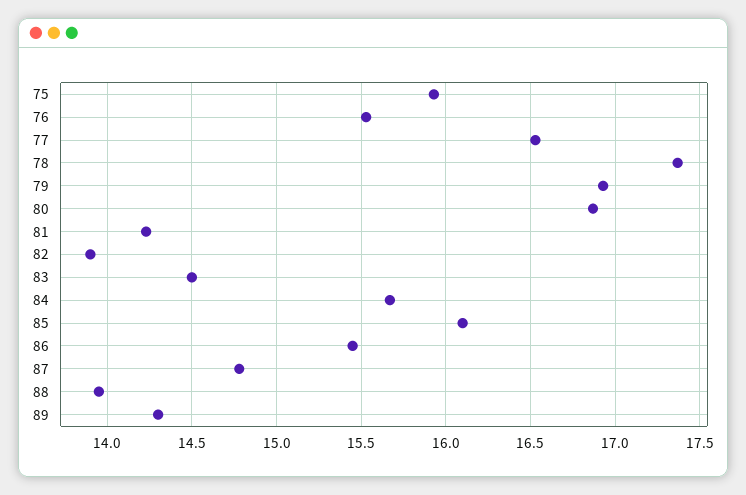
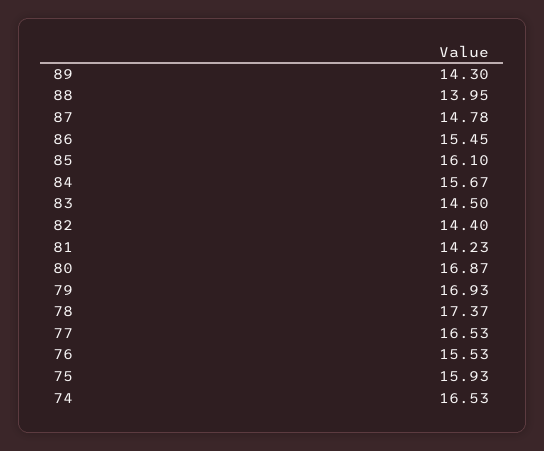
  {
    "75": 15.93,
    "76": 15.53,
    "77": 16.53,
    "78": 17.37,
    "79": 16.93,
    "80": 16.87,
    "81": 14.23,
-   "82": 13.9,
+   "82": 14.4,
    "83": 14.5,
    "84": 15.67,
    "85": 16.1,
    "86": 15.45,
    "87": 14.78,
    "88": 13.95,
-   "89": 14.3
+   "89": 14.3,
+   "74": 16.53
  }

